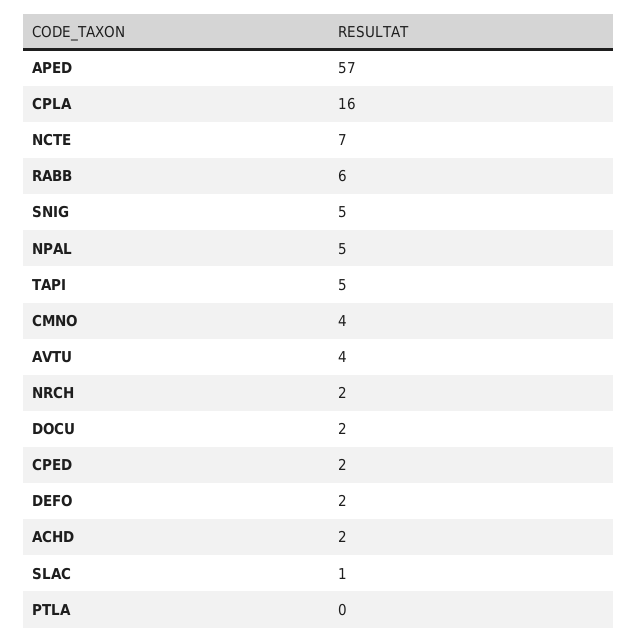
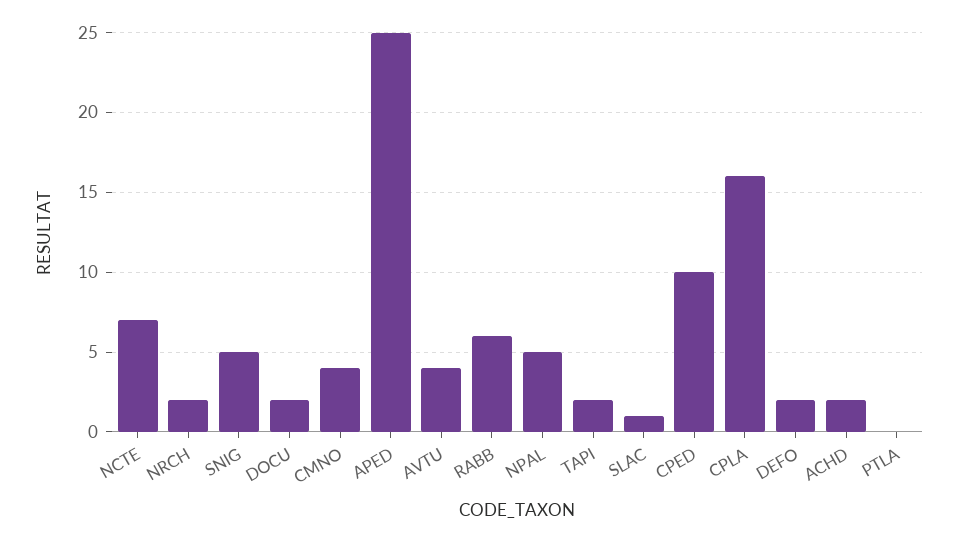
  {
-   "APED": 57,
+   "APED": 25,
    "CPLA": 16,
    "NCTE": 7,
    "RABB": 6,
    "SNIG": 5,
    "NPAL": 5,
-   "TAPI": 5,
+   "TAPI": 2,
    "CMNO": 4,
    "AVTU": 4,
    "NRCH": 2,
    "DOCU": 2,
-   "CPED": 2,
+   "CPED": 10,
    "DEFO": 2,
    "ACHD": 2,
    "SLAC": 1,
    "PTLA": 0
  }

